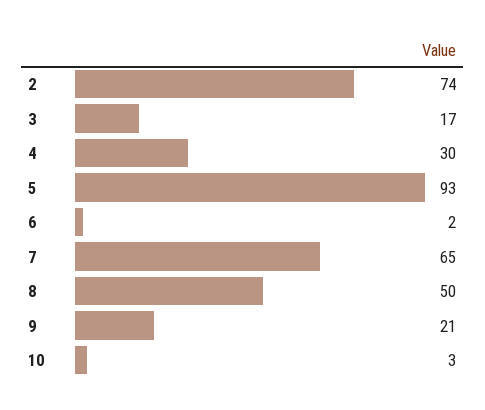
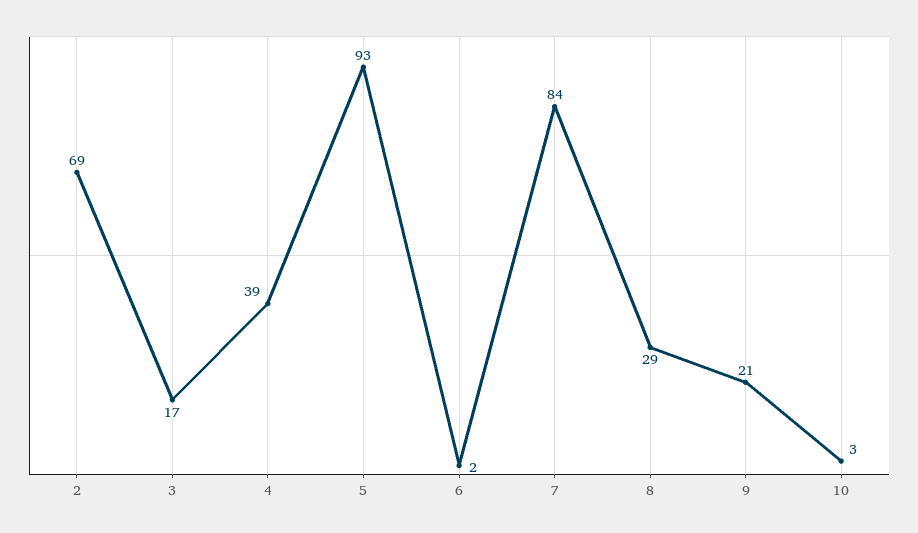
  {
-   "2": 74,
+   "2": 69,
    "3": 17,
-   "4": 30,
+   "4": 39,
    "5": 93,
    "6": 2,
-   "7": 65,
+   "7": 84,
-   "8": 50,
+   "8": 29,
    "9": 21,
    "10": 3
  }

